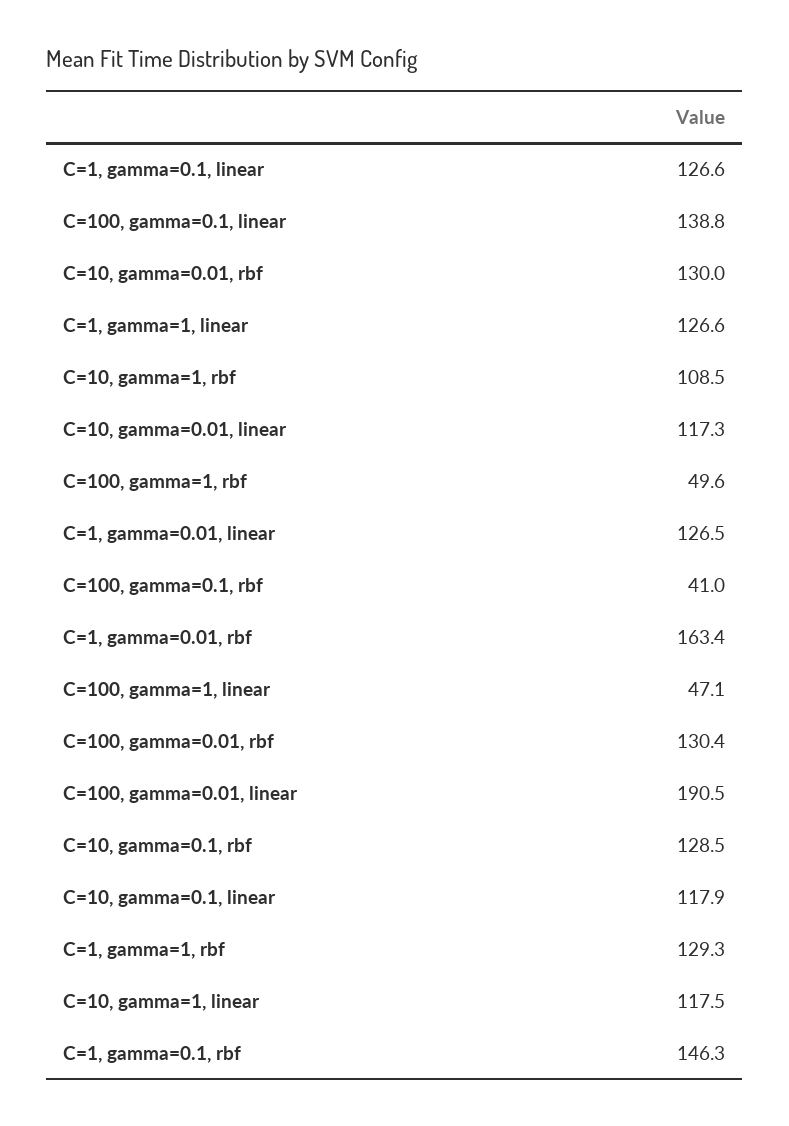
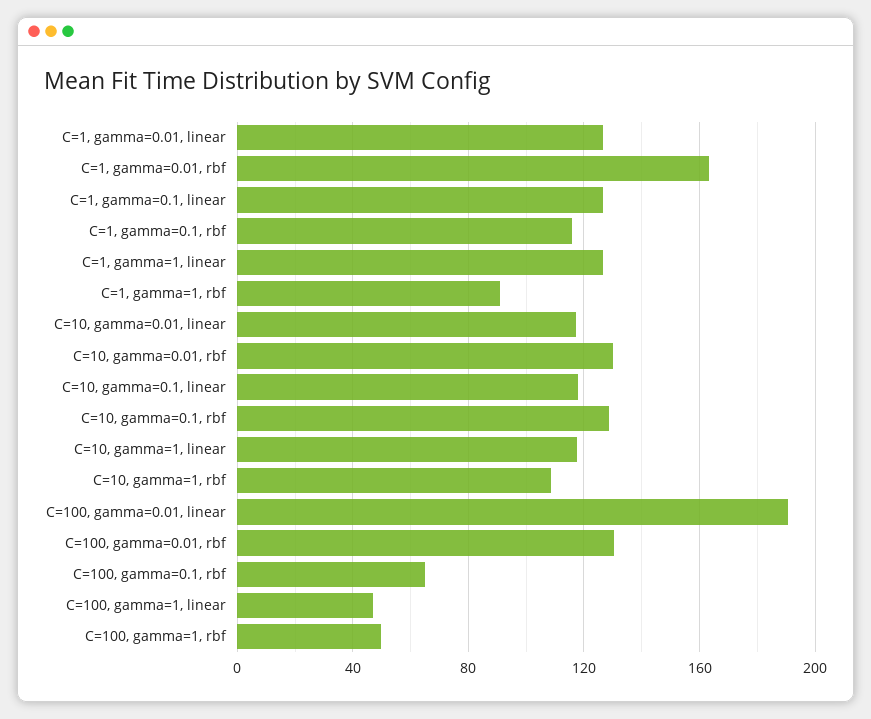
  {
    "C=1, gamma=0.1, linear": 126.6,
-   "C=100, gamma=0.1, linear": 138.8,
    "C=10, gamma=0.01, rbf": 130,
    "C=1, gamma=1, linear": 126.6,
    "C=10, gamma=1, rbf": 108.5,
    "C=10, gamma=0.01, linear": 117.3,
    "C=100, gamma=1, rbf": 49.6,
    "C=1, gamma=0.01, linear": 126.5,
-   "C=100, gamma=0.1, rbf": 41,
+   "C=100, gamma=0.1, rbf": 65,
    "C=1, gamma=0.01, rbf": 163.4,
    "C=100, gamma=1, linear": 47.1,
    "C=100, gamma=0.01, rbf": 130.4,
    "C=100, gamma=0.01, linear": 190.5,
    "C=10, gamma=0.1, rbf": 128.5,
    "C=10, gamma=0.1, linear": 117.9,
-   "C=1, gamma=1, rbf": 129.3,
+   "C=1, gamma=1, rbf": 90,
    "C=10, gamma=1, linear": 117.5,
-   "C=1, gamma=0.1, rbf": 146.3
+   "C=1, gamma=0.1, rbf": 115
  }

